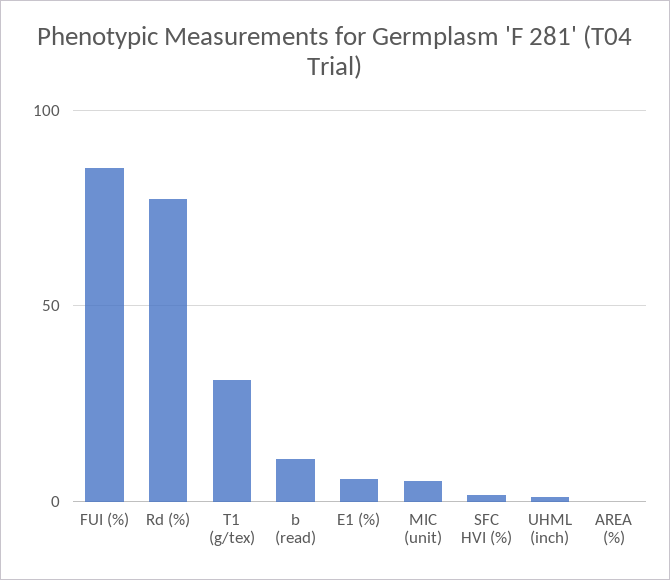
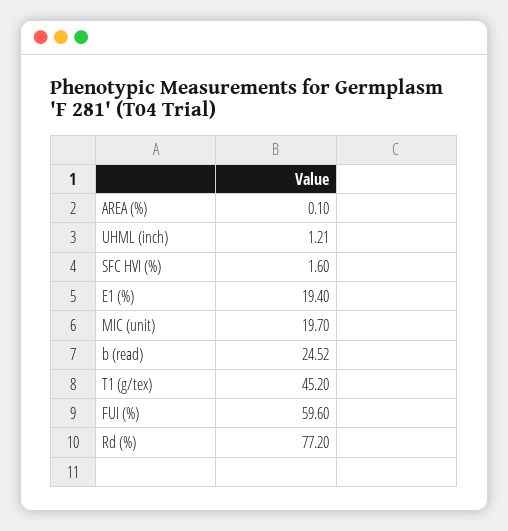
  {
-   "FUI (%)": 85,
+   "FUI (%)": 59.6,
    "Rd (%)": 77.2,
-   "T1 (g/tex)": 30,
+   "T1 (g/tex)": 45.2,
-   "b (read)": 10,
+   "b (read)": 24.52,
-   "E1 (%)": 5,
+   "E1 (%)": 19.4,
-   "MIC (unit)": 5,
+   "MIC (unit)": 19.7,
    "SFC HVI (%)": 1.6,
    "UHML (inch)": 1.21,
    "AREA (%)": 0.1
  }

